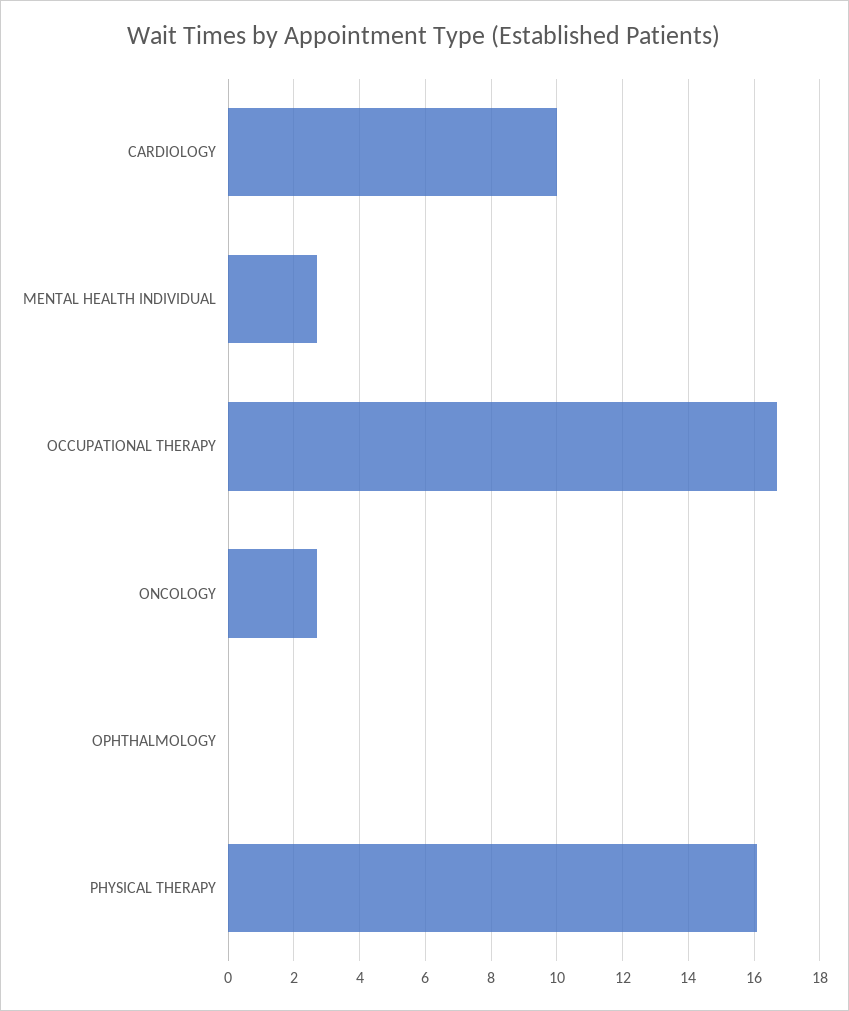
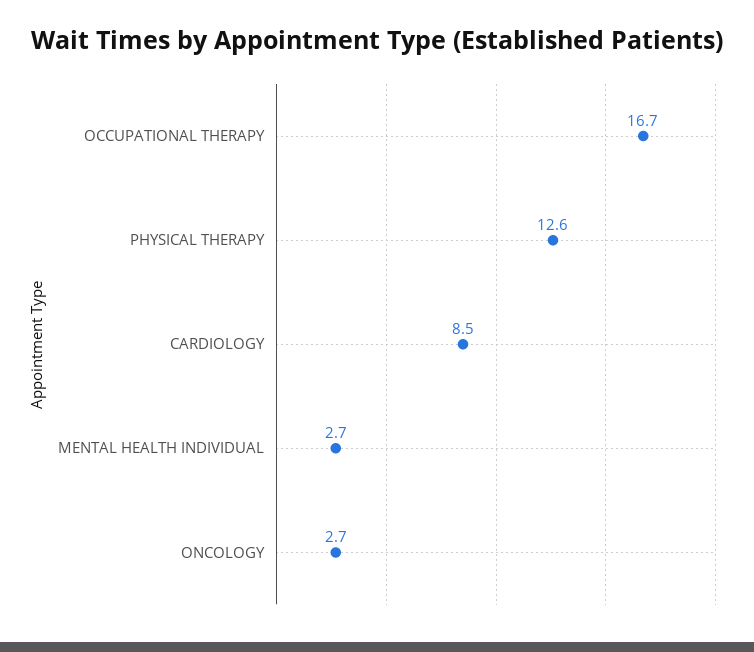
  {
-   "CARDIOLOGY": 10,
+   "CARDIOLOGY": 8.5,
    "MENTAL HEALTH INDIVIDUAL": 2.7,
    "OCCUPATIONAL THERAPY": 16.7,
    "ONCOLOGY": 2.7,
-   "OPHTHALMOLOGY": 0,
-   "PHYSICAL THERAPY": 16
+   "PHYSICAL THERAPY": 12.6
  }

